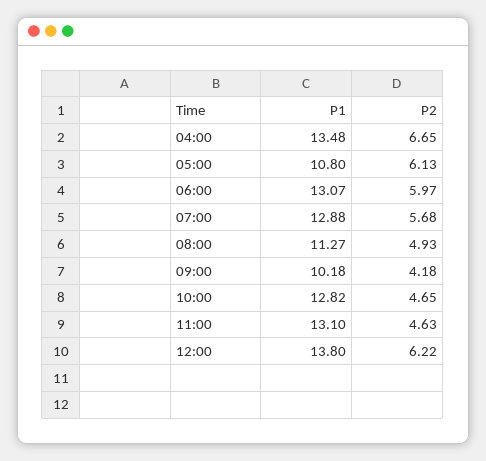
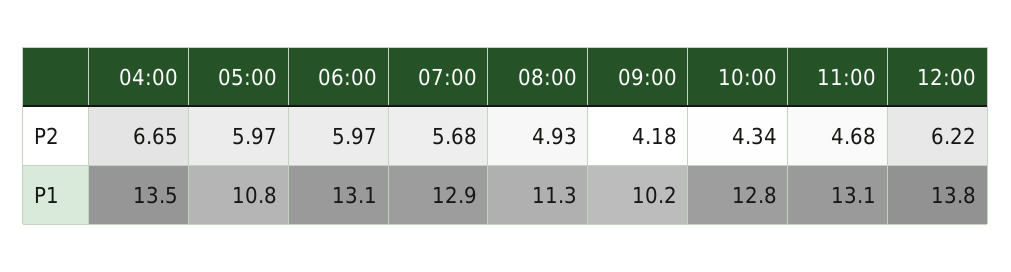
  {
    "P1": {
      "04:00": 13.48,
      "05:00": 10.8,
      "06:00": 13.07,
      "07:00": 12.88,
      "08:00": 11.27,
      "09:00": 10.18,
      "10:00": 12.82,
      "11:00": 13.1,
      "12:00": 13.8
    },
    "P2": {
      "04:00": 6.65,
-     "05:00": 6.13,
+     "05:00": 5.97,
      "06:00": 5.97,
      "07:00": 5.68,
      "08:00": 4.93,
      "09:00": 4.18,
-     "10:00": 4.65,
+     "10:00": 4.34,
-     "11:00": 4.63,
+     "11:00": 4.68,
      "12:00": 6.22
    }
  }

